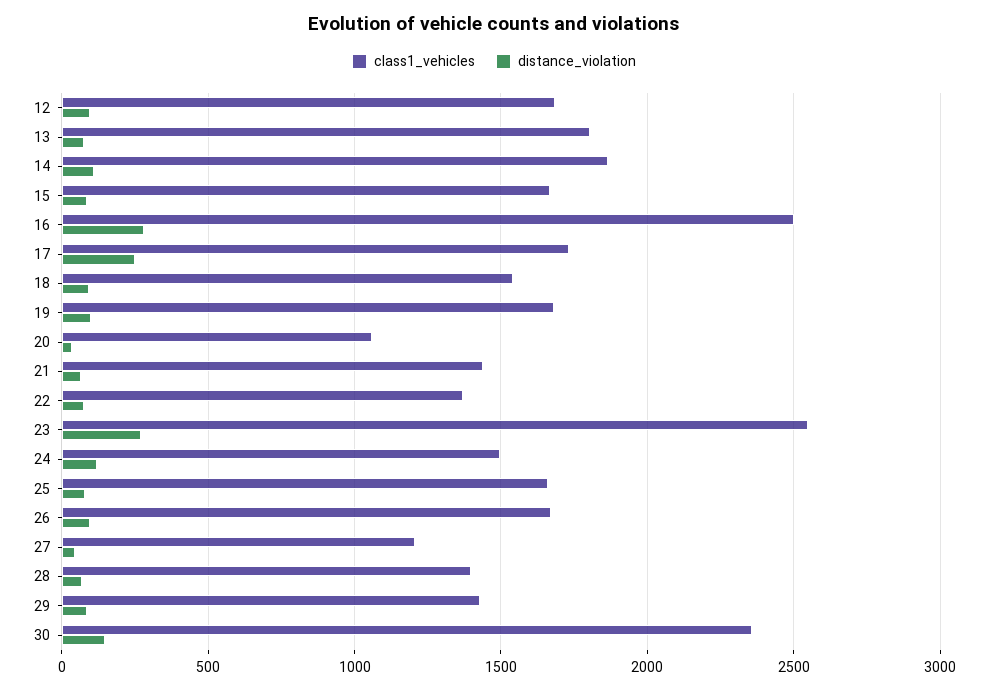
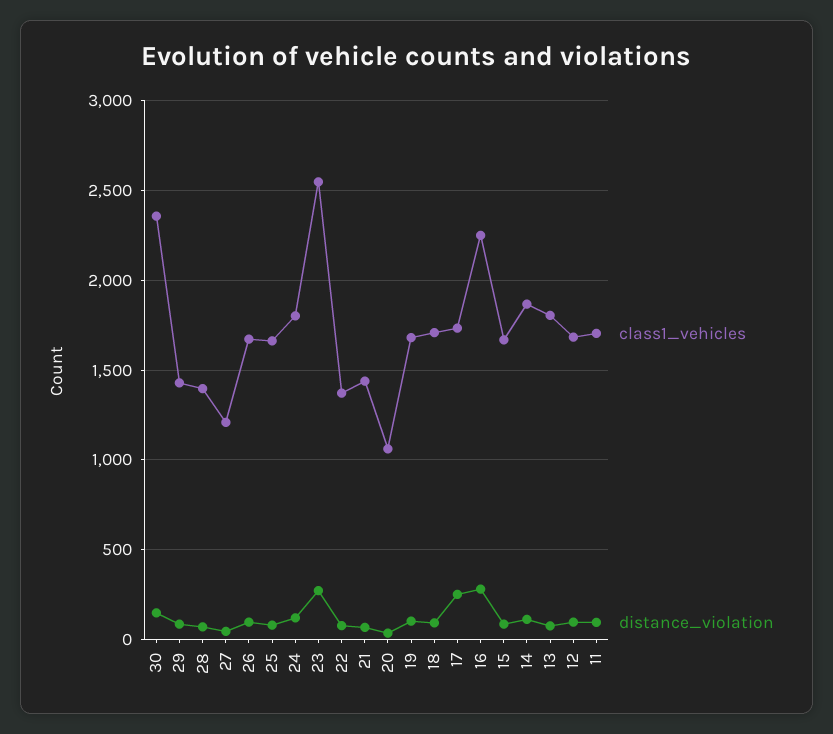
  {
    "class1_vehicles": {
      "12": 1700,
      "13": 1800,
      "14": 1850,
      "15": 1650,
-     "16": 2500,
+     "16": 2250,
      "17": 1750,
-     "18": 1550,
+     "18": 1700,
      "19": 1700,
      "20": 1050,
      "21": 1450,
      "22": 1350,
      "23": 2550,
-     "24": 1500,
+     "24": 1800,
      "25": 1650,
      "26": 1650,
      "27": 1200,
      "28": 1400,
      "29": 1450,
-     "30": 2350
+     "30": 2350,
+     "11": 1700
    },
    "distance_violation": {
      "12": 100,
      "13": 100,
      "14": 100,
      "15": 100,
      "16": 300,
      "17": 250,
      "18": 100,
      "19": 100,
      "20": 50,
      "21": 50,
      "22": 100,
      "23": 250,
      "24": 100,
      "25": 100,
      "26": 100,
      "27": 50,
      "28": 50,
      "29": 100,
-     "30": 150
+     "30": 150,
+     "11": 100
    }
  }

